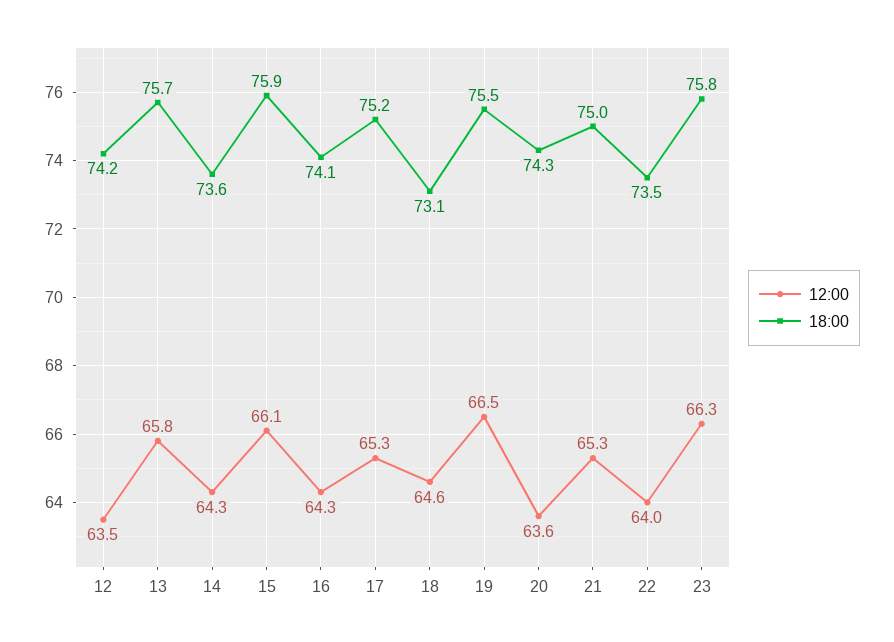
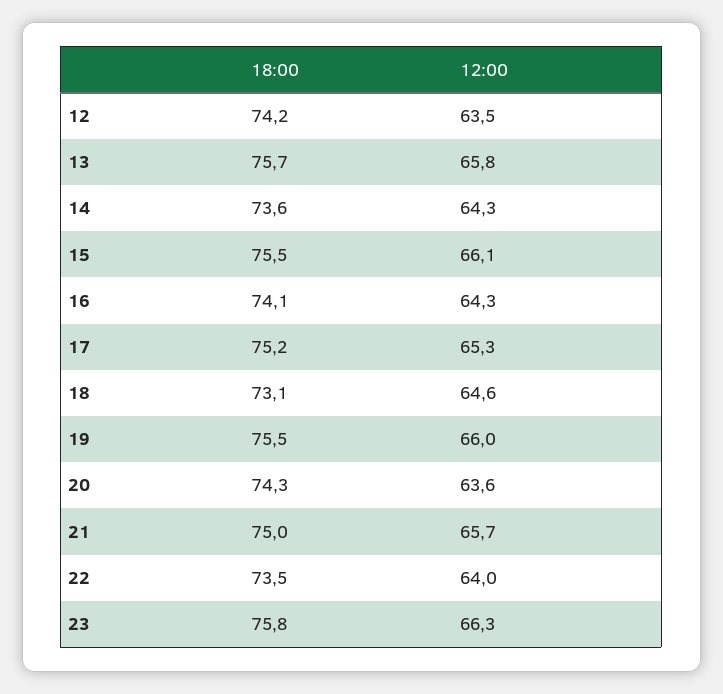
  {
    "12:00": {
      "12": 63.5,
      "13": 65.8,
      "14": 64.3,
      "15": 66.1,
      "16": 64.3,
      "17": 65.3,
      "18": 64.6,
-     "19": 66.5,
+     "19": 66,
      "20": 63.6,
-     "21": 65.3,
+     "21": 65.7,
      "22": 64,
      "23": 66.3
    },
    "18:00": {
      "12": 74.2,
      "13": 75.7,
      "14": 73.6,
-     "15": 75.9,
+     "15": 75.5,
      "16": 74.1,
      "17": 75.2,
      "18": 73.1,
      "19": 75.5,
      "20": 74.3,
      "21": 75,
      "22": 73.5,
      "23": 75.8
    }
  }

